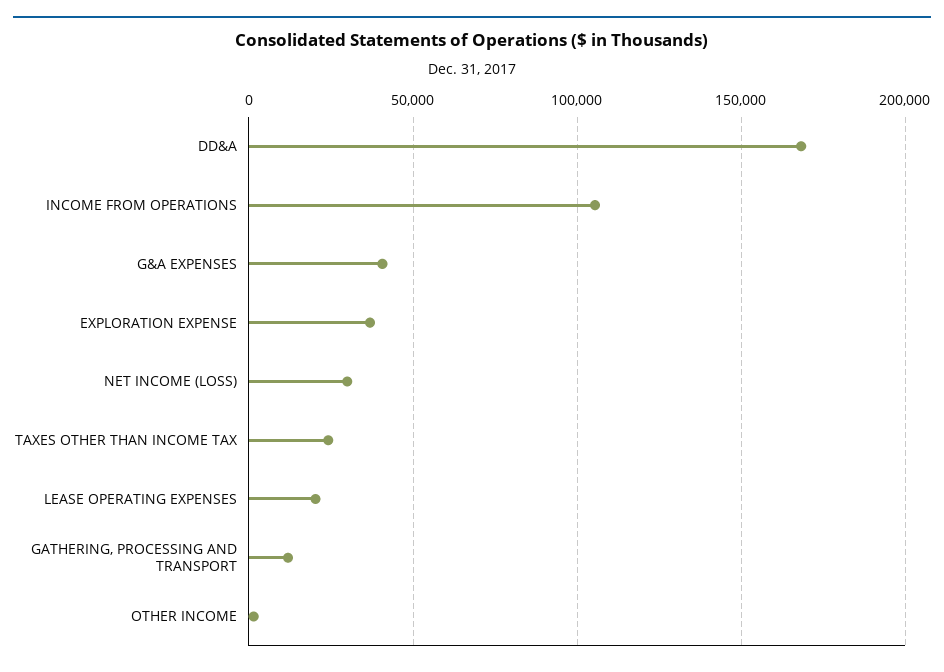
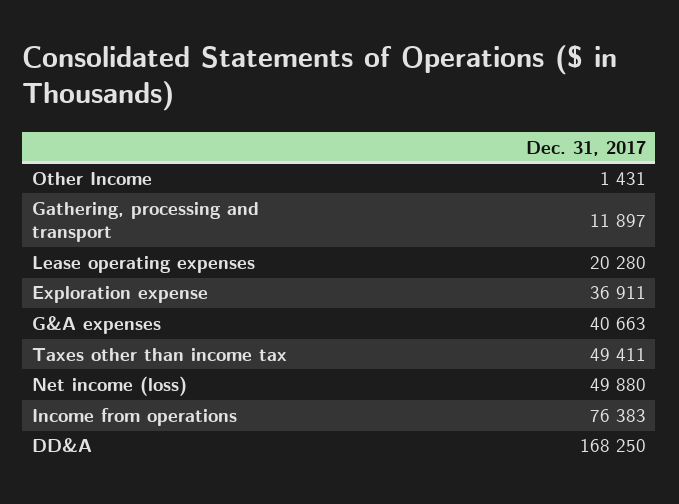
  {
    "DD&A": 168250,
-   "INCOME FROM OPERATIONS": 105000,
+   "INCOME FROM OPERATIONS": 76383,
    "G&A EXPENSES": 40663,
    "EXPLORATION EXPENSE": 36911,
-   "NET INCOME (LOSS)": 30000,
+   "NET INCOME (LOSS)": 49880,
-   "TAXES OTHER THAN INCOME TAX": 25000,
+   "TAXES OTHER THAN INCOME TAX": 49411,
    "LEASE OPERATING EXPENSES": 20280,
    "GATHERING, PROCESSING AND TRANSPORT": 11897,
    "OTHER INCOME": 1431
  }

